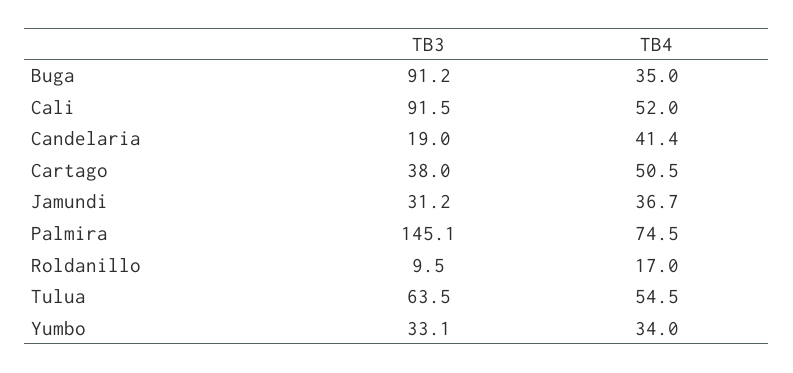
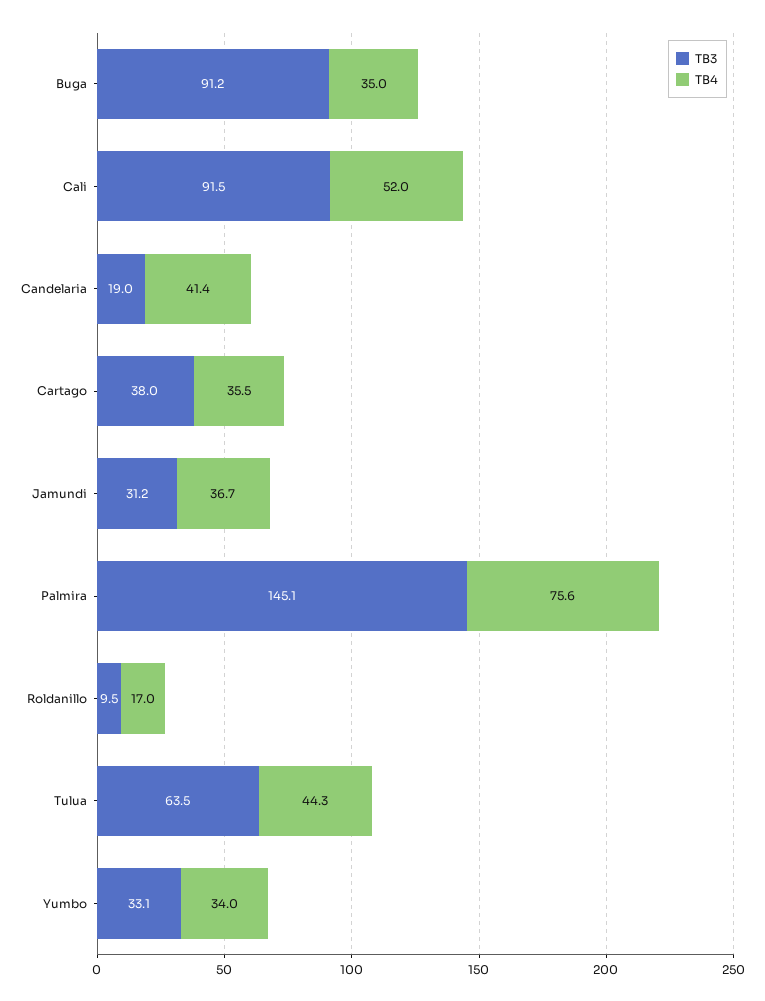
  {
    "TB3": {
      "Buga": 91.2,
      "Cali": 91.5,
      "Candelaria": 19,
      "Cartago": 38,
      "Jamundi": 31.2,
      "Palmira": 145.1,
      "Roldanillo": 9.5,
      "Tulua": 63.5,
      "Yumbo": 33.1
    },
    "TB4": {
      "Buga": 35,
      "Cali": 52,
      "Candelaria": 41.4,
-     "Cartago": 50.5,
+     "Cartago": 35.5,
      "Jamundi": 36.7,
-     "Palmira": 74.5,
+     "Palmira": 75.6,
      "Roldanillo": 17,
-     "Tulua": 54.5,
+     "Tulua": 44.3,
      "Yumbo": 34
    }
  }

